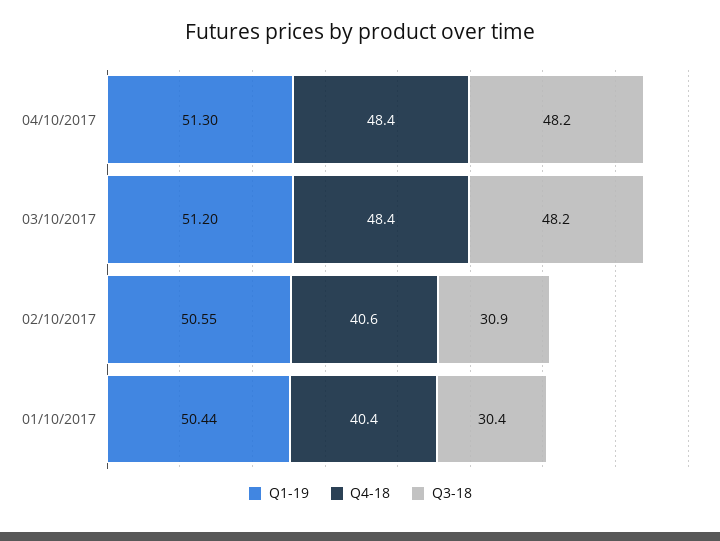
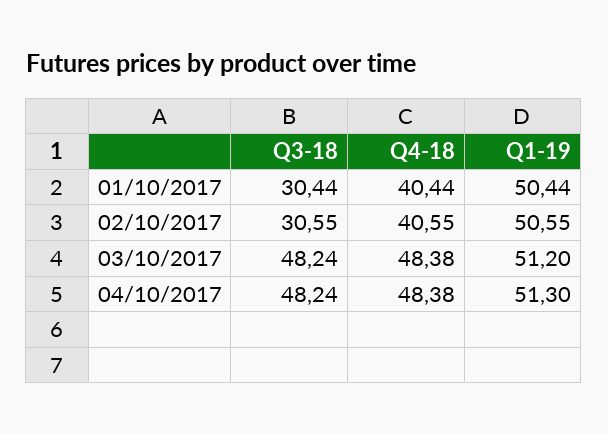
  {
    "Q1-19": {
      "04/10/2017": 51.3,
      "03/10/2017": 51.2,
      "02/10/2017": 50.55,
      "01/10/2017": 50.44
    },
    "Q4-18": {
      "04/10/2017": 48.38,
      "03/10/2017": 48.38,
      "02/10/2017": 40.55,
      "01/10/2017": 40.44
    },
    "Q3-18": {
      "04/10/2017": 48.24,
      "03/10/2017": 48.24,
-     "02/10/2017": 30.9,
+     "02/10/2017": 30.55,
      "01/10/2017": 30.44
    }
  }

